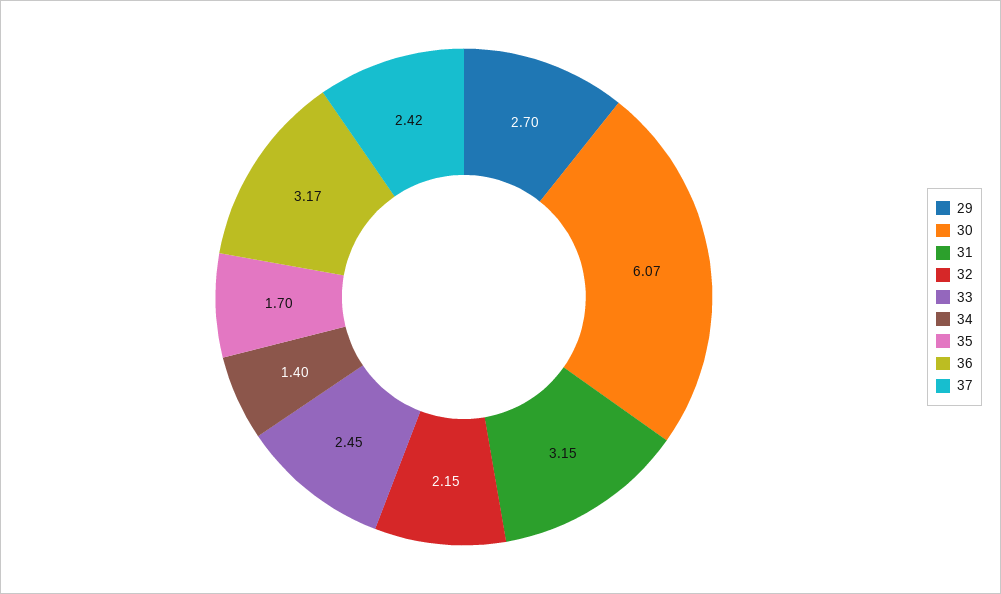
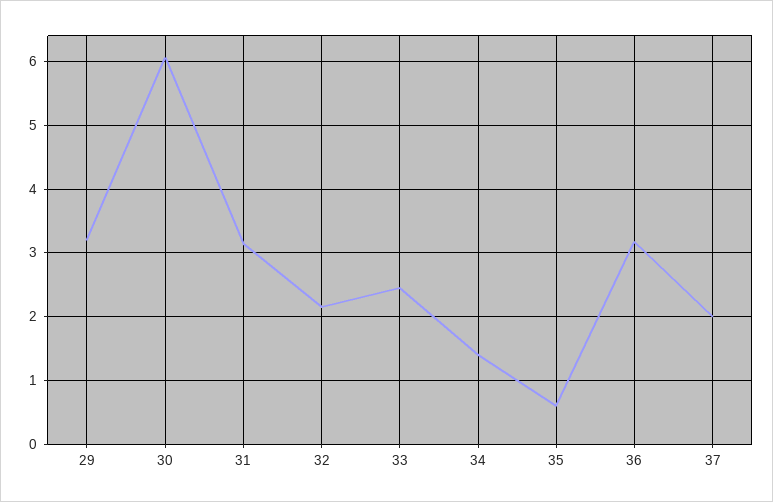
  {
-   "29": 2.7,
+   "29": 3.2,
    "30": 6.07,
    "31": 3.15,
    "32": 2.15,
    "33": 2.45,
    "34": 1.4,
-   "35": 1.7,
+   "35": 0.6,
    "36": 3.17,
-   "37": 2.42
+   "37": 2
  }

